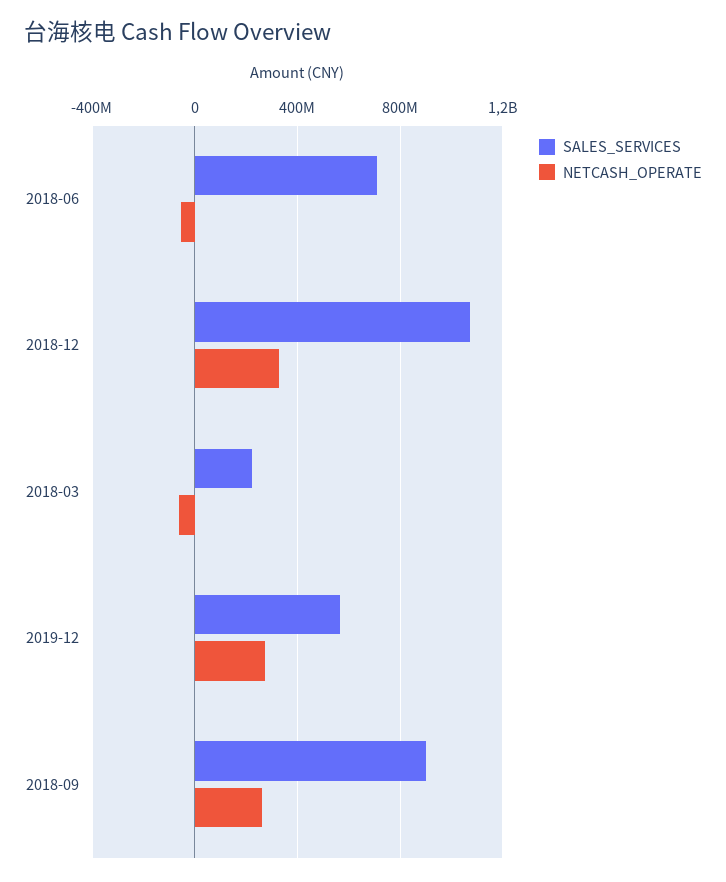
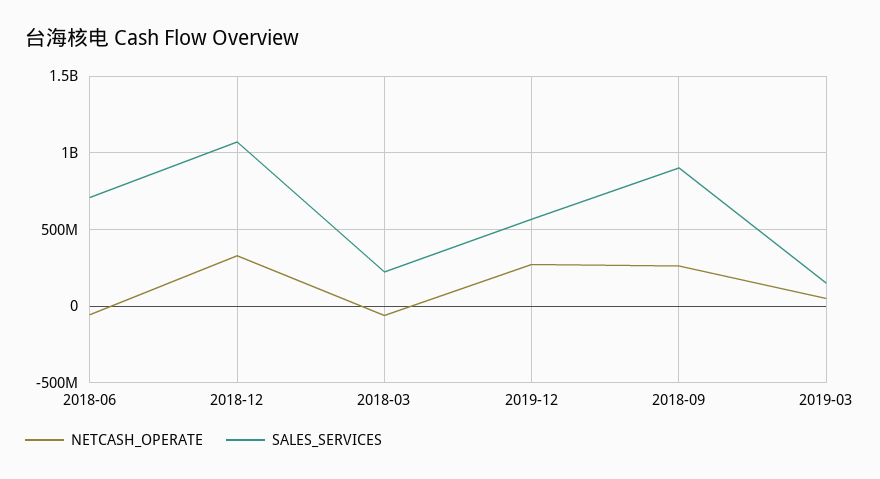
  {
    "SALES_SERVICES": {
      "2018-06": 700000000,
      "2018-12": 1050000000,
      "2018-03": 200000000,
      "2019-12": 550000000,
-     "2018-09": 900000000
+     "2018-09": 900000000,
+     "2019-03": 150000000
    },
    "NETCASH_OPERATE": {
      "2018-06": -50000000,
      "2018-12": 350000000,
      "2018-03": -50000000,
      "2019-12": 250000000,
-     "2018-09": 250000000
+     "2018-09": 250000000,
+     "2019-03": 50000000
    }
  }

